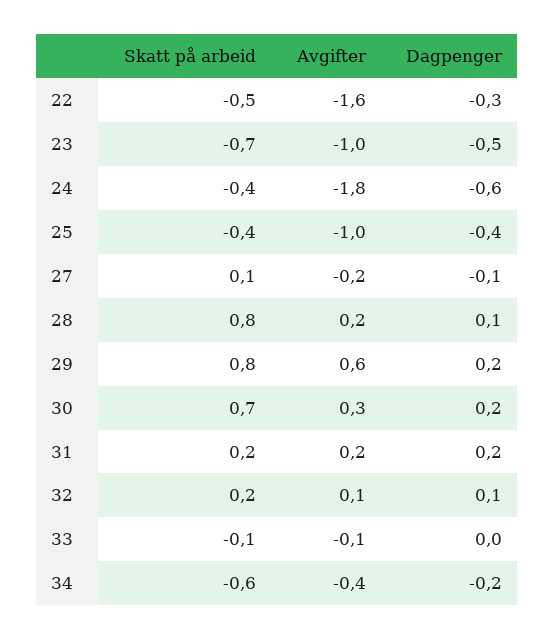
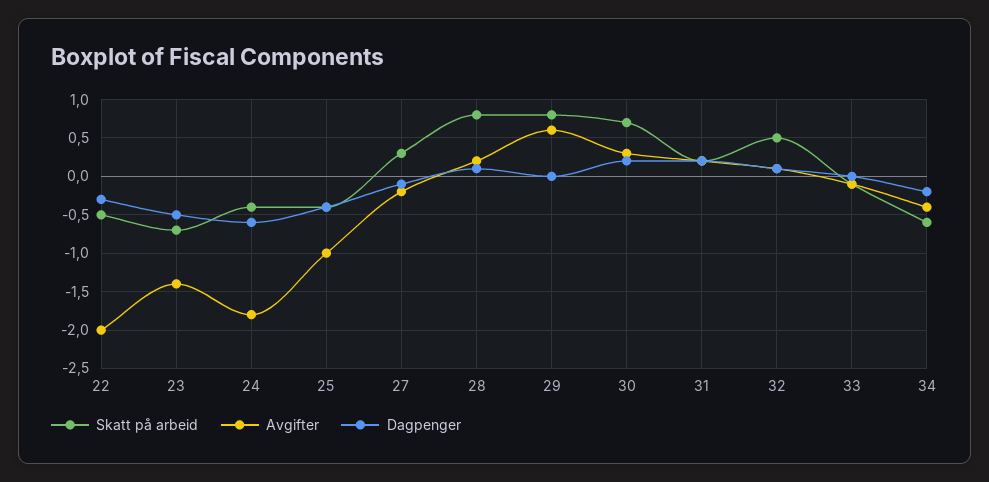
  {
    "Skatt på arbeid": {
      "22": -0.5,
      "23": -0.7,
      "24": -0.4,
      "25": -0.4,
-     "27": 0.1,
+     "27": 0.3,
      "28": 0.8,
      "29": 0.8,
      "30": 0.7,
      "31": 0.2,
-     "32": 0.2,
+     "32": 0.5,
      "33": -0.1,
      "34": -0.6
    },
    "Avgifter": {
-     "22": -1.6,
+     "22": -2,
-     "23": -1,
+     "23": -1.4,
      "24": -1.8,
      "25": -1,
      "27": -0.2,
      "28": 0.2,
      "29": 0.6,
      "30": 0.3,
      "31": 0.2,
      "32": 0.1,
      "33": -0.1,
      "34": -0.4
    },
    "Dagpenger": {
      "22": -0.3,
      "23": -0.5,
      "24": -0.6,
      "25": -0.4,
      "27": -0.1,
      "28": 0.1,
-     "29": 0.2,
+     "29": 0,
      "30": 0.2,
      "31": 0.2,
      "32": 0.1,
      "33": 0,
      "34": -0.2
    }
  }

